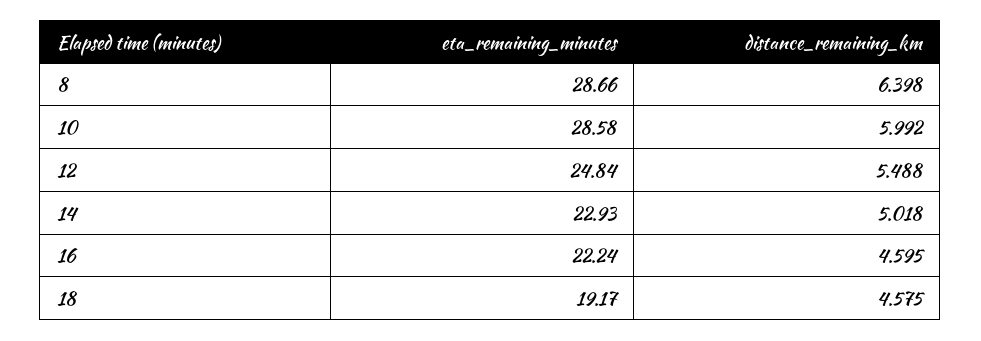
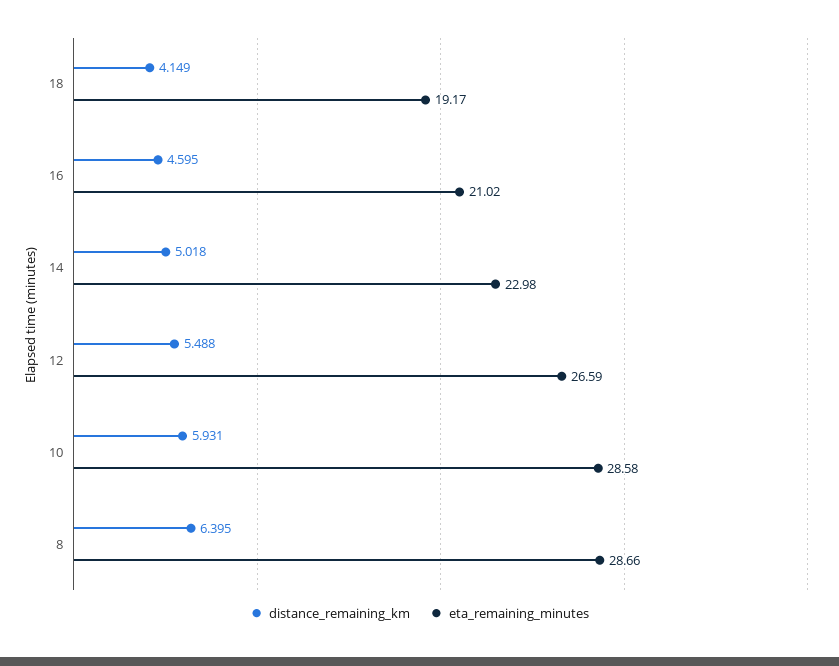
  {
    "eta_remaining_minutes": {
      "8": 28.66,
      "10": 28.58,
-     "12": 24.84,
+     "12": 26.59,
-     "14": 22.93,
+     "14": 22.98,
-     "16": 22.24,
+     "16": 21.02,
      "18": 19.17
    },
    "distance_remaining_km": {
-     "8": 6.398,
+     "8": 6.395,
-     "10": 5.992,
+     "10": 5.931,
      "12": 5.488,
      "14": 5.018,
      "16": 4.595,
-     "18": 4.575
+     "18": 4.149
    }
  }

